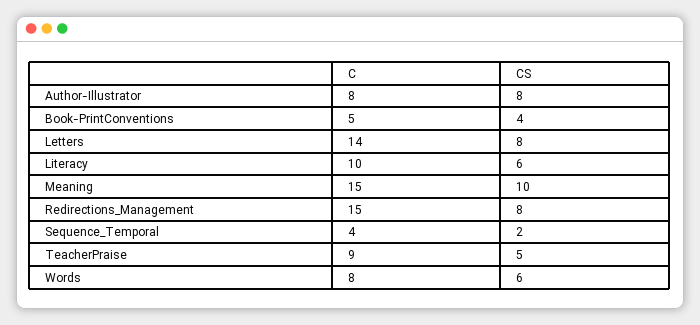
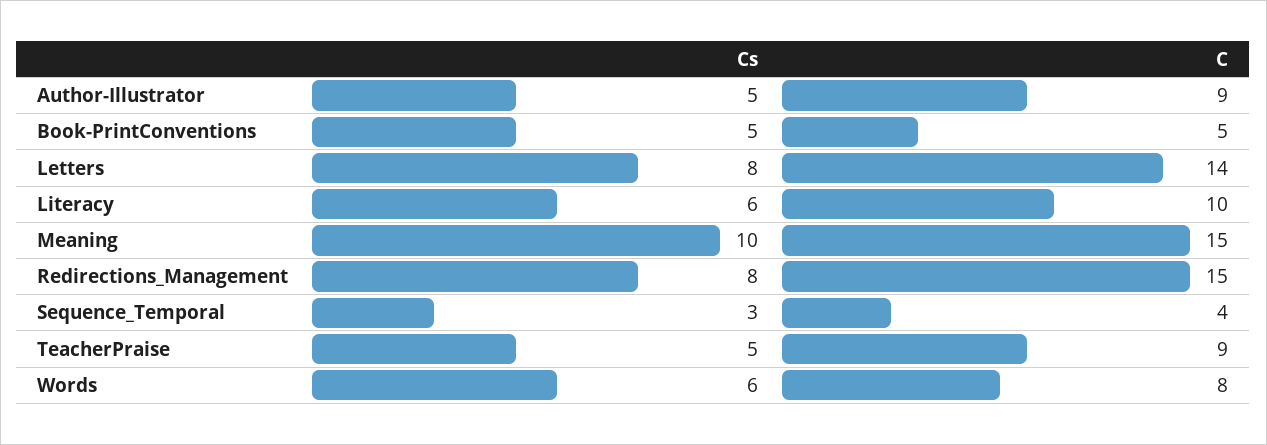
  {
    "C": {
-     "Author-Illustrator": 8,
+     "Author-Illustrator": 9,
      "Book-PrintConventions": 5,
      "Letters": 14,
      "Literacy": 10,
      "Meaning": 15,
      "Redirections_Management": 15,
      "Sequence_Temporal": 4,
      "TeacherPraise": 9,
      "Words": 8
    },
    "CS": {
-     "Author-Illustrator": 8,
+     "Author-Illustrator": 5,
-     "Book-PrintConventions": 4,
+     "Book-PrintConventions": 5,
      "Letters": 8,
      "Literacy": 6,
      "Meaning": 10,
      "Redirections_Management": 8,
-     "Sequence_Temporal": 2,
+     "Sequence_Temporal": 3,
      "TeacherPraise": 5,
      "Words": 6
    }
  }

